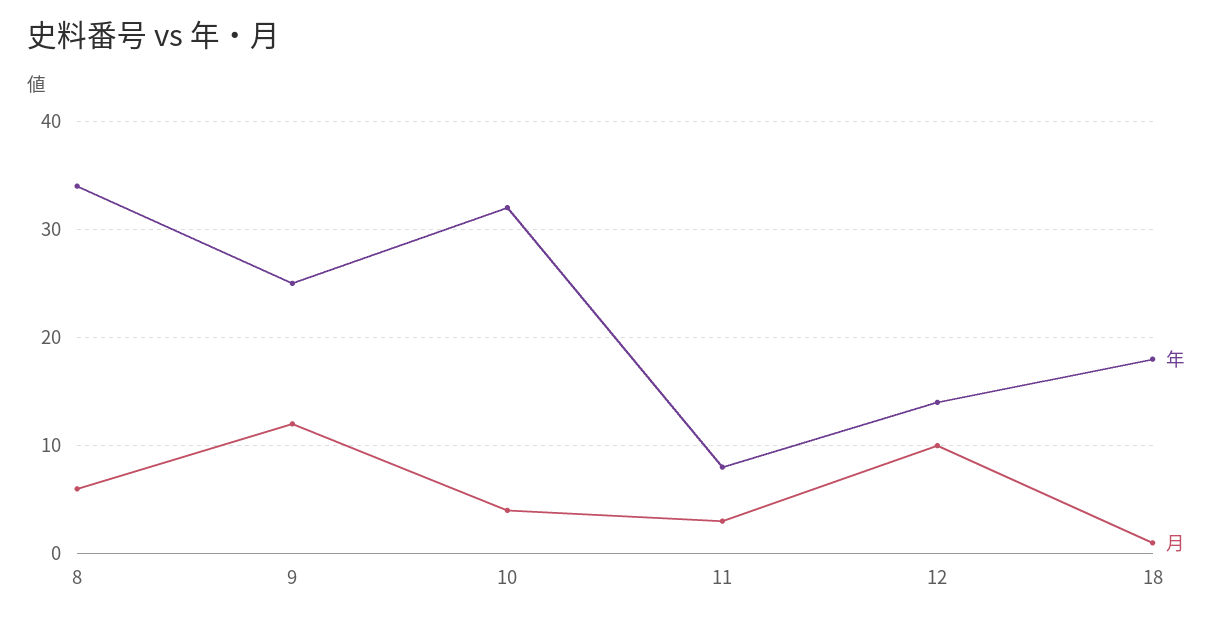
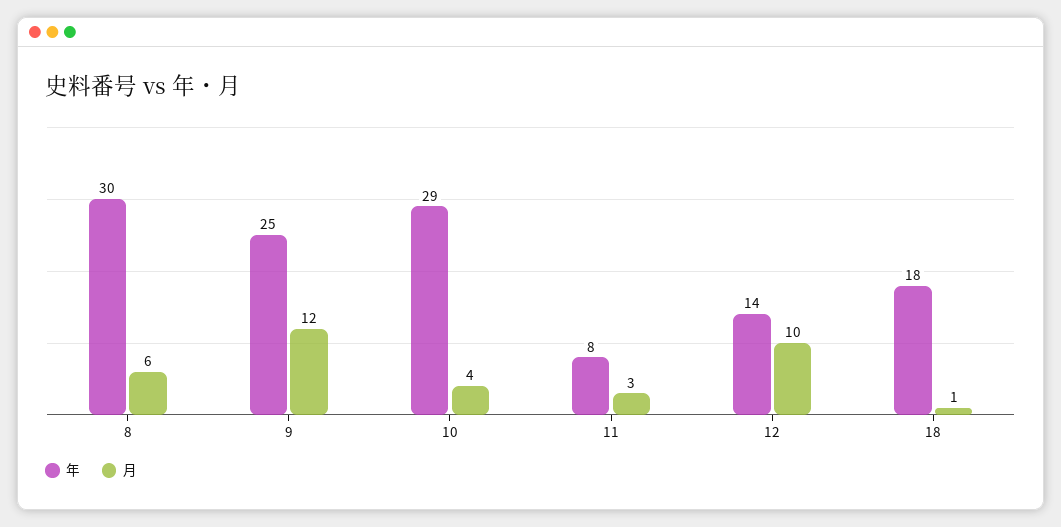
  {
    "年": {
-     "8": 34,
+     "8": 30,
      "9": 25,
-     "10": 32,
+     "10": 29,
      "11": 8,
      "12": 14,
      "18": 18
    },
    "月": {
      "8": 6,
      "9": 12,
      "10": 4,
      "11": 3,
      "12": 10,
      "18": 1
    }
  }

